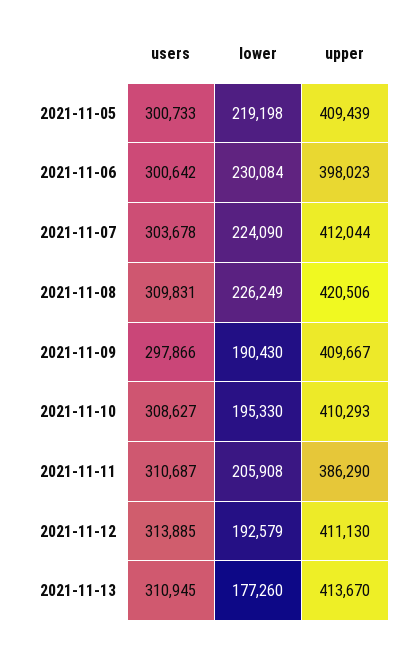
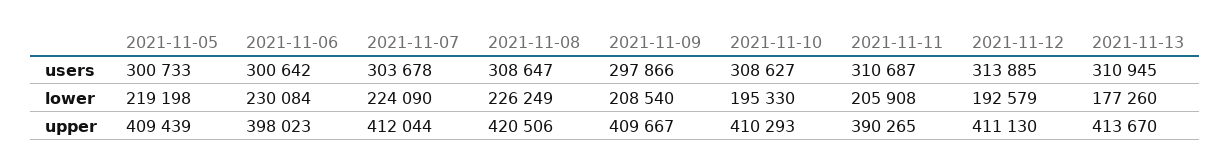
  {
    "users": {
      "2021-11-05": 300733,
      "2021-11-06": 300642,
      "2021-11-07": 303678,
-     "2021-11-08": 309831,
+     "2021-11-08": 308647,
      "2021-11-09": 297866,
      "2021-11-10": 308627,
      "2021-11-11": 310687,
      "2021-11-12": 313885,
      "2021-11-13": 310945
    },
    "lower": {
      "2021-11-05": 219198,
      "2021-11-06": 230084,
      "2021-11-07": 224090,
      "2021-11-08": 226249,
-     "2021-11-09": 190430,
+     "2021-11-09": 208540,
      "2021-11-10": 195330,
      "2021-11-11": 205908,
      "2021-11-12": 192579,
      "2021-11-13": 177260
    },
    "upper": {
      "2021-11-05": 409439,
      "2021-11-06": 398023,
      "2021-11-07": 412044,
      "2021-11-08": 420506,
      "2021-11-09": 409667,
      "2021-11-10": 410293,
-     "2021-11-11": 386290,
+     "2021-11-11": 390265,
      "2021-11-12": 411130,
      "2021-11-13": 413670
    }
  }

